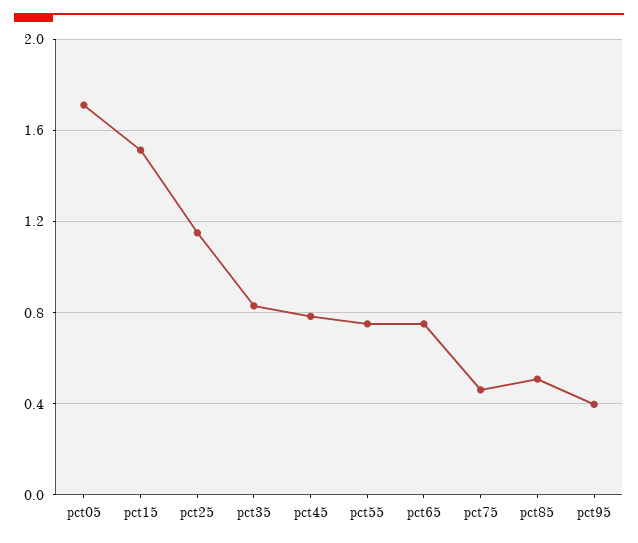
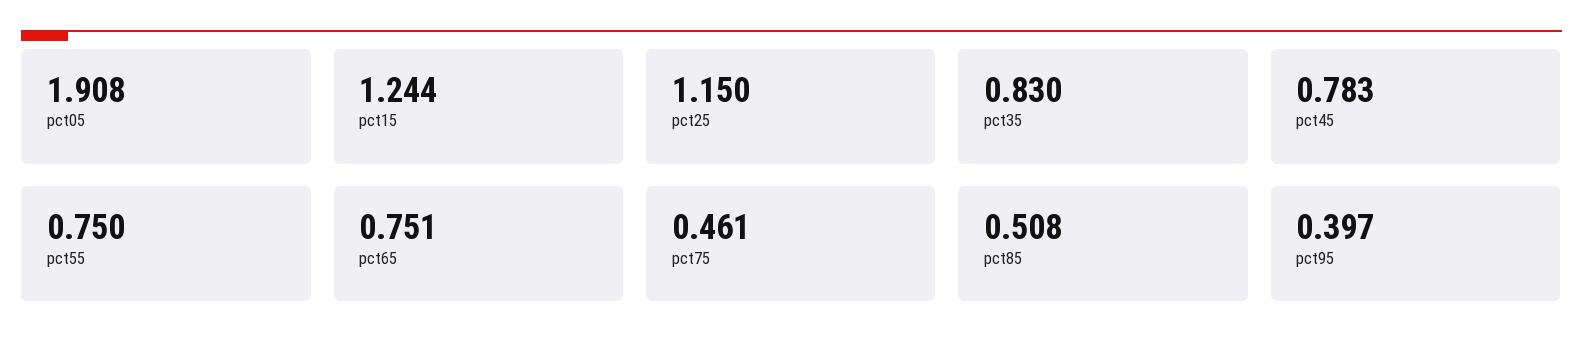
  {
-   "pct05": 1.7,
+   "pct05": 1.908,
-   "pct15": 1.5,
+   "pct15": 1.244,
    "pct25": 1.15,
    "pct35": 0.83,
    "pct45": 0.783,
    "pct55": 0.75,
    "pct65": 0.751,
    "pct75": 0.461,
    "pct85": 0.508,
    "pct95": 0.397
  }

